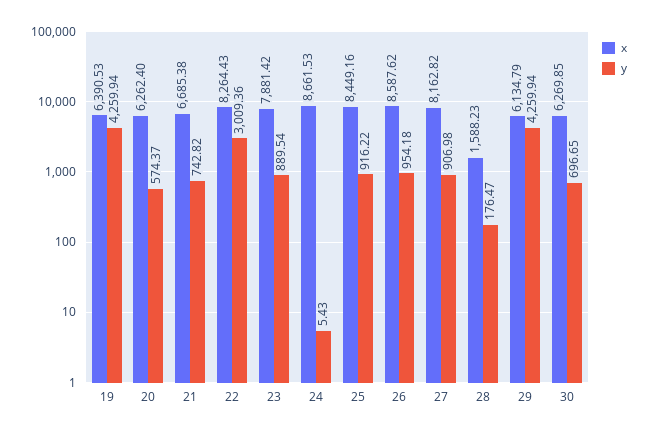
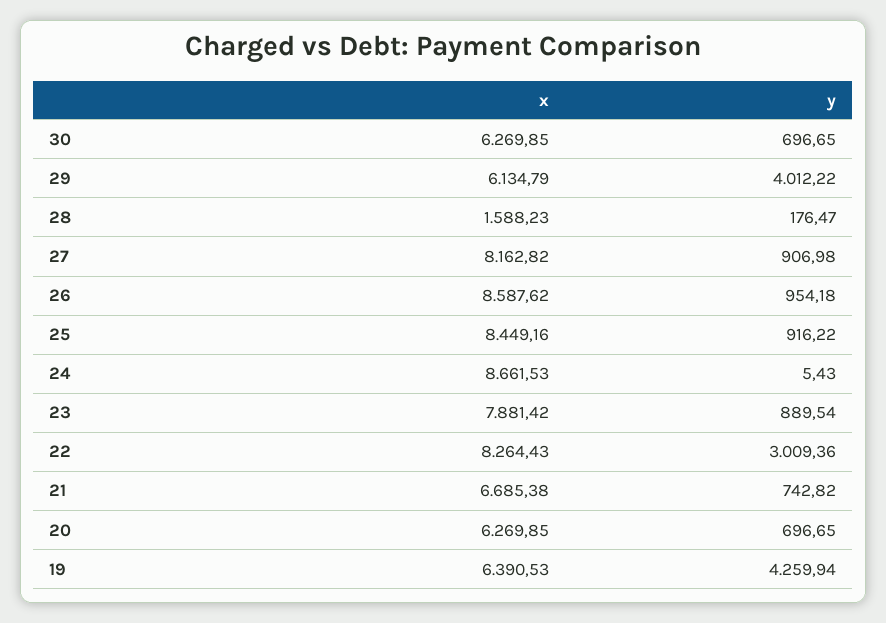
  {
    "x": {
      "19": 6390.53,
-     "20": 6262.4,
+     "20": 6269.85,
      "21": 6685.38,
      "22": 8264.43,
      "23": 7881.42,
      "24": 8661.53,
      "25": 8449.16,
      "26": 8587.62,
      "27": 8162.82,
      "28": 1588.23,
      "29": 6134.79,
      "30": 6269.85
    },
    "y": {
      "19": 4259.94,
-     "20": 574.37,
+     "20": 696.65,
      "21": 742.82,
      "22": 3009.36,
      "23": 889.54,
      "24": 5.43,
      "25": 916.22,
      "26": 954.18,
      "27": 906.98,
      "28": 176.47,
-     "29": 4259.94,
+     "29": 4012.22,
      "30": 696.65
    }
  }

